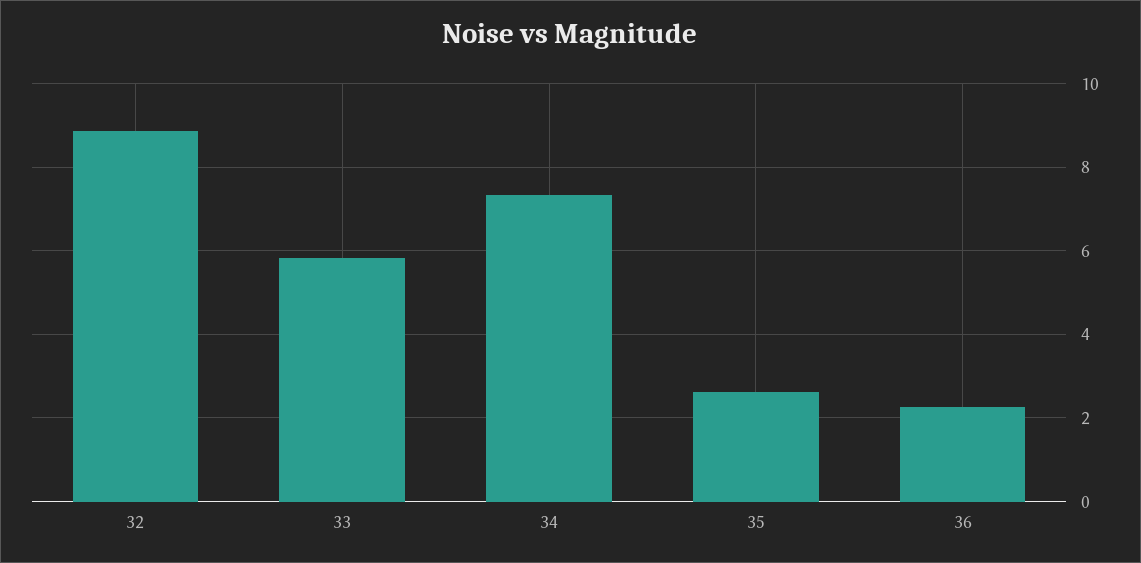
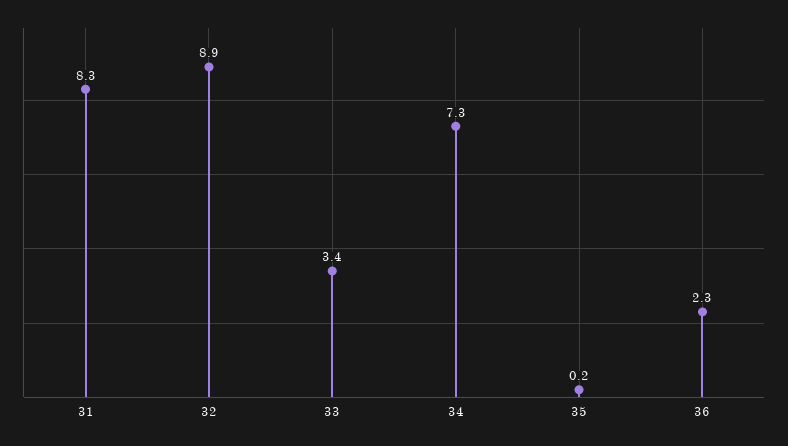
  {
    "32": 8.9,
-   "33": 5.8,
+   "33": 3.4,
    "34": 7.3,
-   "35": 2.6,
+   "35": 0.2,
-   "36": 2.3
+   "36": 2.3,
+   "31": 8.3
  }

